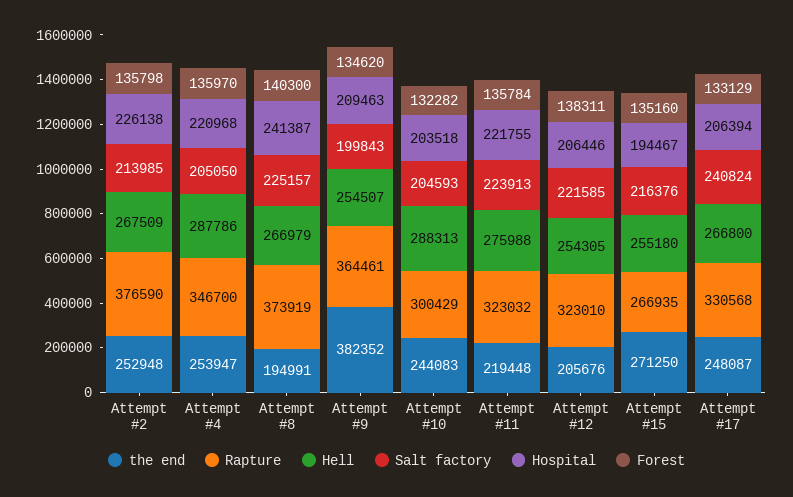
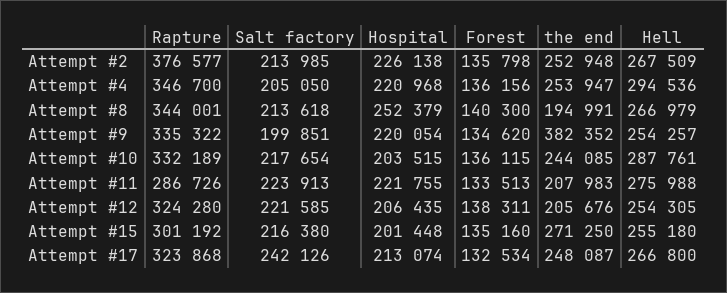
  {
    "the end": {
      "Attempt #2": 252948,
      "Attempt #4": 253947,
      "Attempt #8": 194991,
      "Attempt #9": 382352,
-     "Attempt #10": 244083,
+     "Attempt #10": 244085,
-     "Attempt #11": 219448,
+     "Attempt #11": 207983,
      "Attempt #12": 205676,
      "Attempt #15": 271250,
      "Attempt #17": 248087
    },
    "Rapture": {
-     "Attempt #2": 376590,
+     "Attempt #2": 376577,
      "Attempt #4": 346700,
-     "Attempt #8": 373919,
+     "Attempt #8": 344001,
-     "Attempt #9": 364461,
+     "Attempt #9": 335322,
-     "Attempt #10": 300429,
+     "Attempt #10": 332189,
-     "Attempt #11": 323032,
+     "Attempt #11": 286726,
-     "Attempt #12": 323010,
+     "Attempt #12": 324280,
-     "Attempt #15": 266935,
+     "Attempt #15": 301192,
-     "Attempt #17": 330568
+     "Attempt #17": 323868
    },
    "Hell": {
      "Attempt #2": 267509,
-     "Attempt #4": 287786,
+     "Attempt #4": 294536,
      "Attempt #8": 266979,
-     "Attempt #9": 254507,
+     "Attempt #9": 254257,
-     "Attempt #10": 288313,
+     "Attempt #10": 287761,
      "Attempt #11": 275988,
      "Attempt #12": 254305,
      "Attempt #15": 255180,
      "Attempt #17": 266800
    },
    "Salt factory": {
      "Attempt #2": 213985,
      "Attempt #4": 205050,
-     "Attempt #8": 225157,
+     "Attempt #8": 213618,
-     "Attempt #9": 199843,
+     "Attempt #9": 199851,
-     "Attempt #10": 204593,
+     "Attempt #10": 217654,
      "Attempt #11": 223913,
      "Attempt #12": 221585,
-     "Attempt #15": 216376,
+     "Attempt #15": 216380,
-     "Attempt #17": 240824
+     "Attempt #17": 242126
    },
    "Hospital": {
      "Attempt #2": 226138,
      "Attempt #4": 220968,
-     "Attempt #8": 241387,
+     "Attempt #8": 252379,
-     "Attempt #9": 209463,
+     "Attempt #9": 220054,
-     "Attempt #10": 203518,
+     "Attempt #10": 203515,
      "Attempt #11": 221755,
-     "Attempt #12": 206446,
+     "Attempt #12": 206435,
-     "Attempt #15": 194467,
+     "Attempt #15": 201448,
-     "Attempt #17": 206394
+     "Attempt #17": 213074
    },
    "Forest": {
      "Attempt #2": 135798,
-     "Attempt #4": 135970,
+     "Attempt #4": 136156,
      "Attempt #8": 140300,
      "Attempt #9": 134620,
-     "Attempt #10": 132282,
+     "Attempt #10": 136115,
-     "Attempt #11": 135784,
+     "Attempt #11": 133513,
      "Attempt #12": 138311,
      "Attempt #15": 135160,
-     "Attempt #17": 133129
+     "Attempt #17": 132534
    }
  }

